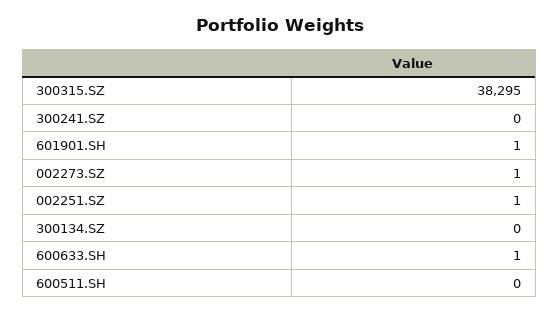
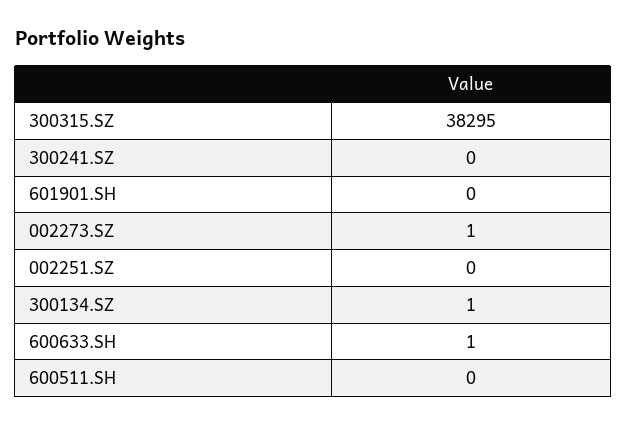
  {
    "300315.SZ": 38295,
    "300241.SZ": 0,
-   "601901.SH": 1,
+   "601901.SH": 0,
    "002273.SZ": 1,
-   "002251.SZ": 1,
+   "002251.SZ": 0,
-   "300134.SZ": 0,
+   "300134.SZ": 1,
    "600633.SH": 1,
    "600511.SH": 0
  }

